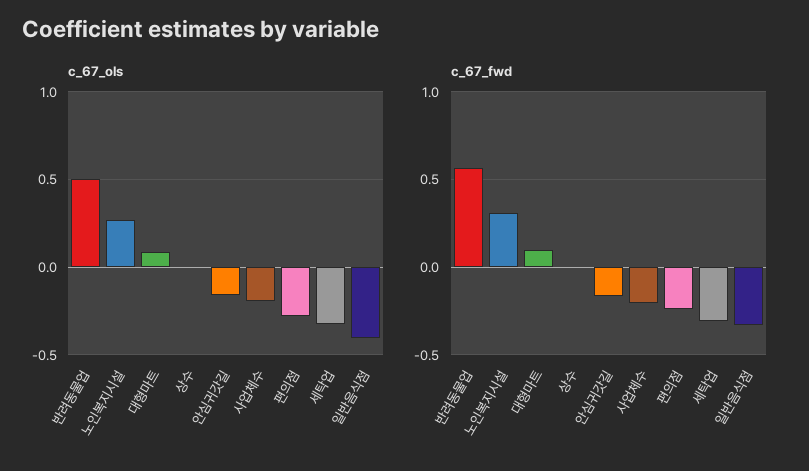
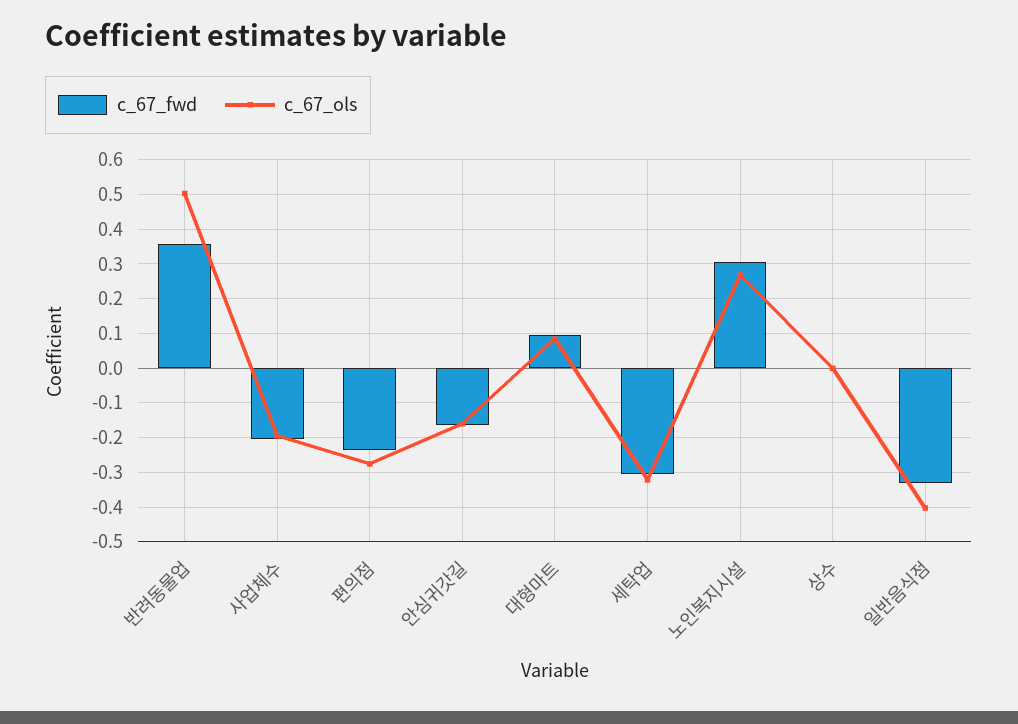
  {
    "c_67_ols": {
      "반려동물업": 0.5,
      "노인복지시설": 0.26,
      "대형마트": 0.08,
      "상수": 0,
      "안심귀갓길": -0.16,
      "사업체수": -0.2,
      "편의점": -0.28,
      "세탁업": -0.32,
      "일반음식점": -0.4
    },
    "c_67_fwd": {
-     "반려동물업": 0.55,
+     "반려동물업": 0.36,
      "노인복지시설": 0.3,
      "대형마트": 0.1,
      "상수": 0,
      "안심귀갓길": -0.16,
      "사업체수": -0.2,
      "편의점": -0.24,
      "세탁업": -0.3,
      "일반음식점": -0.34
    }
  }

